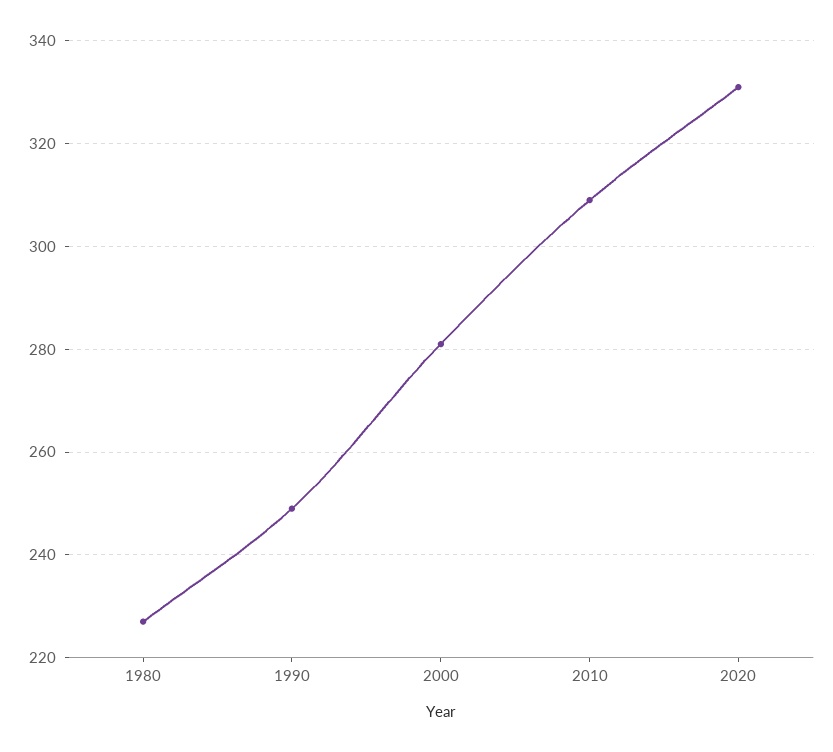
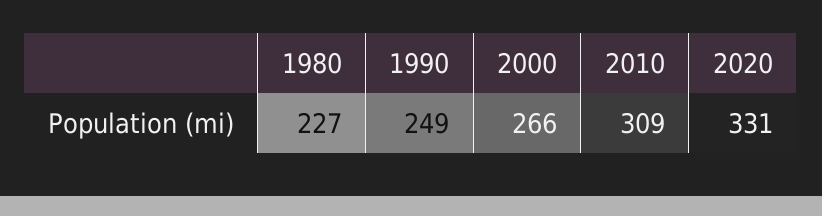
  {
    "1980": 227,
    "1990": 249,
-   "2000": 280,
+   "2000": 266,
    "2010": 309,
    "2020": 331
  }

